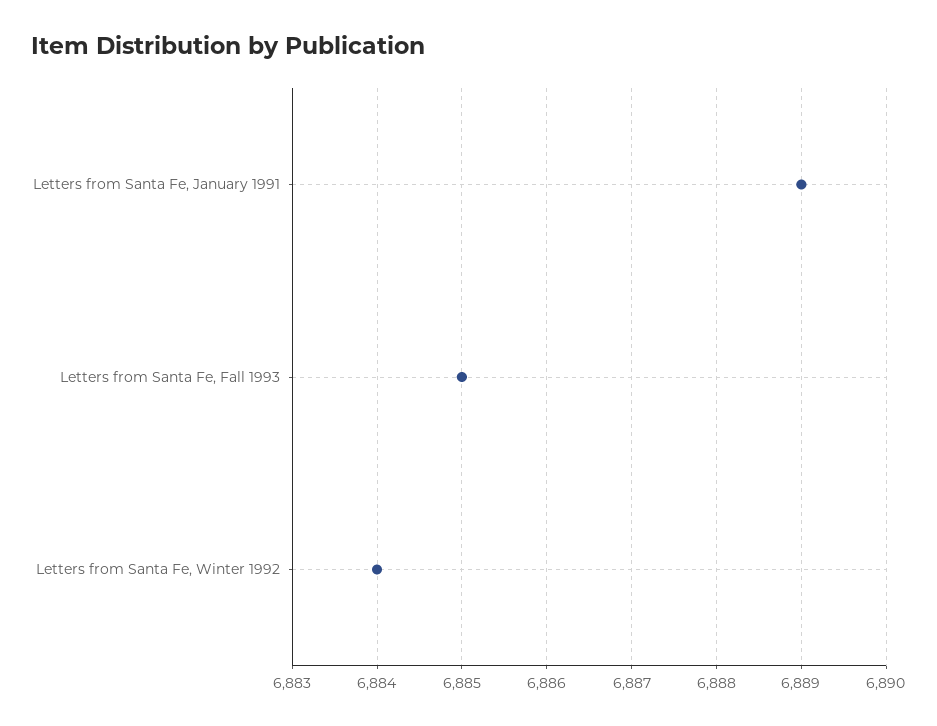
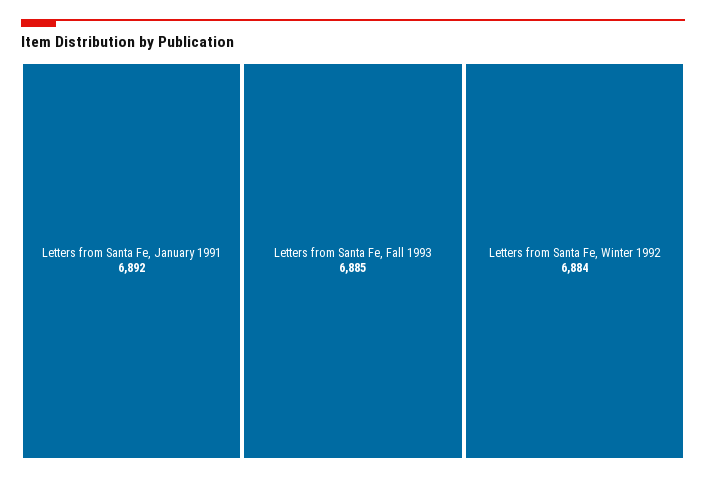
  {
-   "Letters from Santa Fe, January 1991": 6889,
+   "Letters from Santa Fe, January 1991": 6892,
    "Letters from Santa Fe, Fall 1993": 6885,
    "Letters from Santa Fe, Winter 1992": 6884
  }

